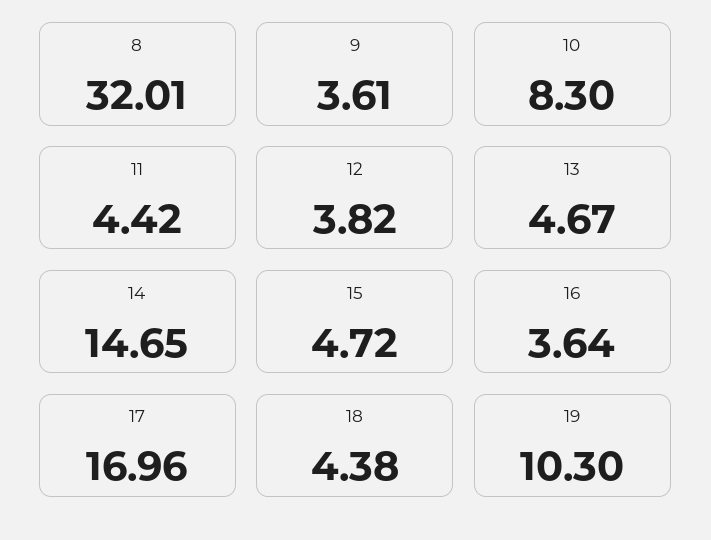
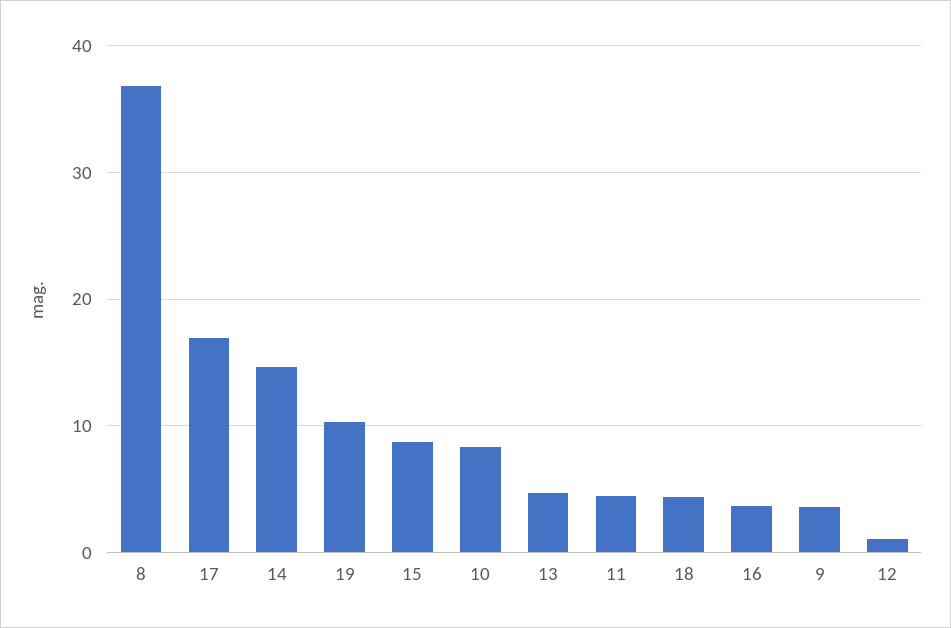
  {
-   "8": 32.01,
+   "8": 37,
    "9": 3.61,
    "10": 8.3,
    "11": 4.42,
-   "12": 3.82,
+   "12": 1,
    "13": 4.67,
    "14": 14.65,
-   "15": 4.72,
+   "15": 9,
    "16": 3.64,
    "17": 16.96,
    "18": 4.38,
    "19": 10.3
  }

